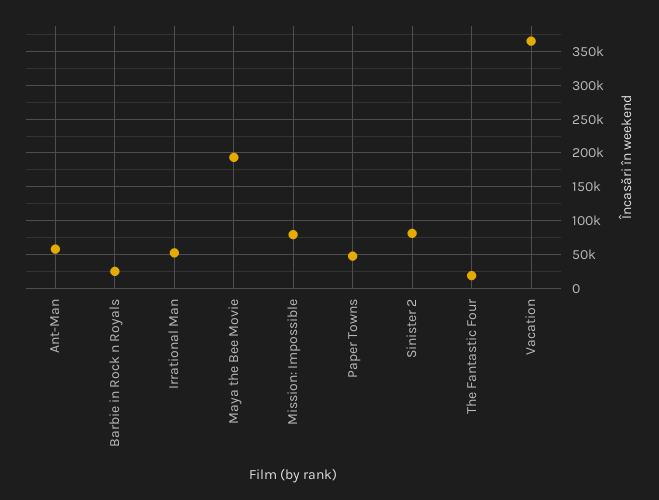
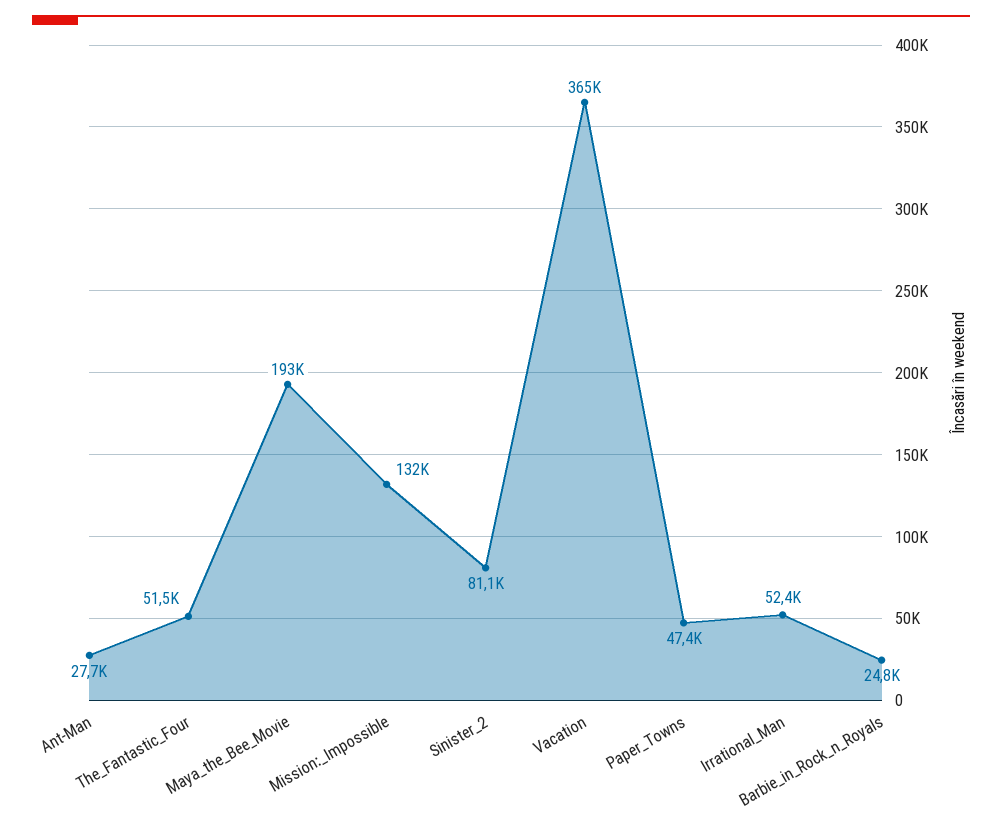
  {
-   "Ant-Man": 60000,
+   "Ant-Man": 27700,
    "Barbie in Rock n Royals": 24800,
    "Irrational Man": 52400,
    "Maya the Bee Movie": 193000,
-   "Mission: Impossible": 80000,
+   "Mission: Impossible": 132000,
    "Paper Towns": 47400,
    "Sinister 2": 81100,
-   "The Fantastic Four": 20000,
+   "The Fantastic Four": 51500,
    "Vacation": 365000
  }

